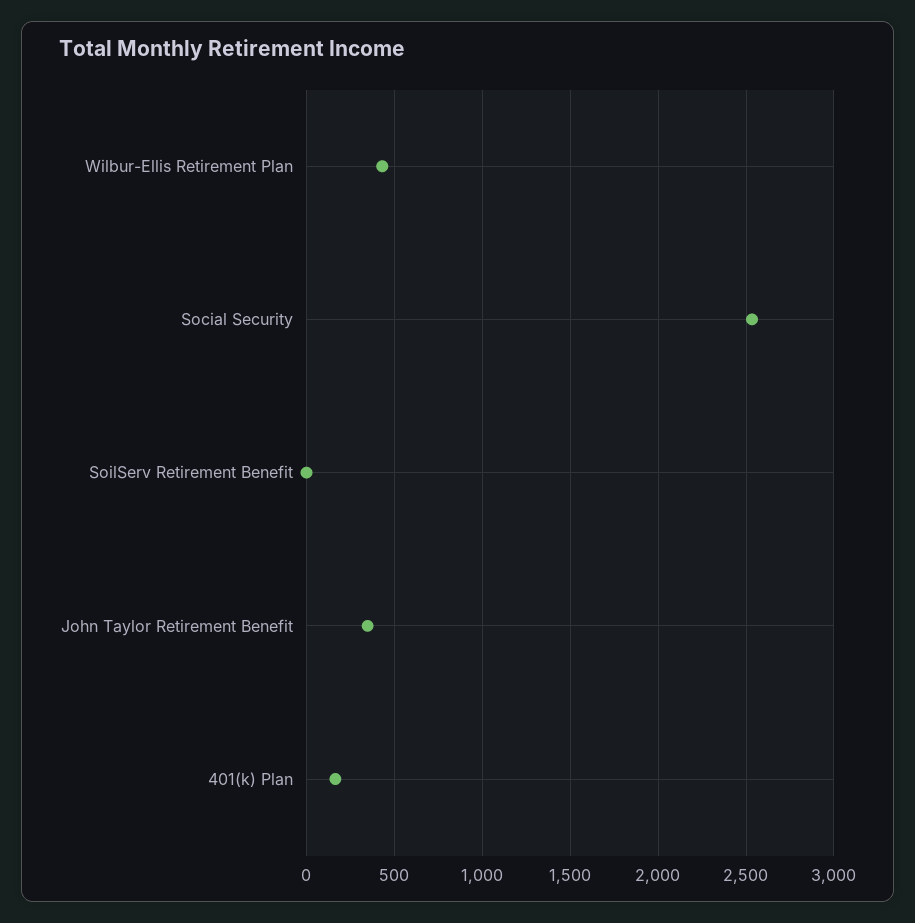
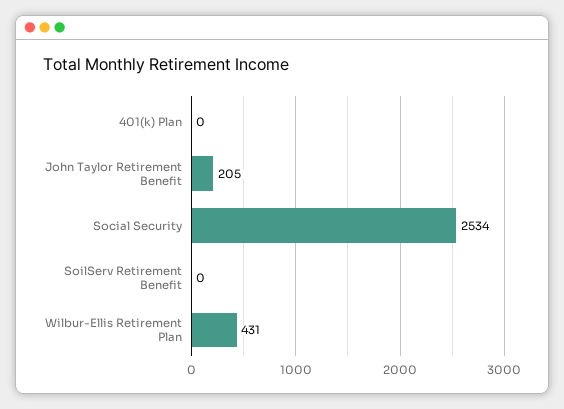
  {
    "Wilbur-Ellis Retirement Plan": 431,
    "Social Security": 2534,
    "SoilServ Retirement Benefit": 0,
-   "John Taylor Retirement Benefit": 350,
+   "John Taylor Retirement Benefit": 205,
-   "401(k) Plan": 150
+   "401(k) Plan": 0
  }

